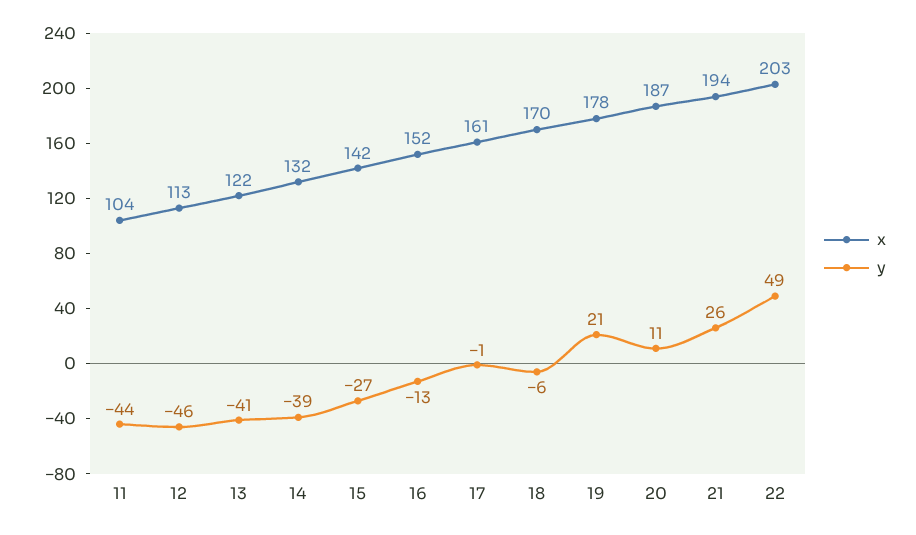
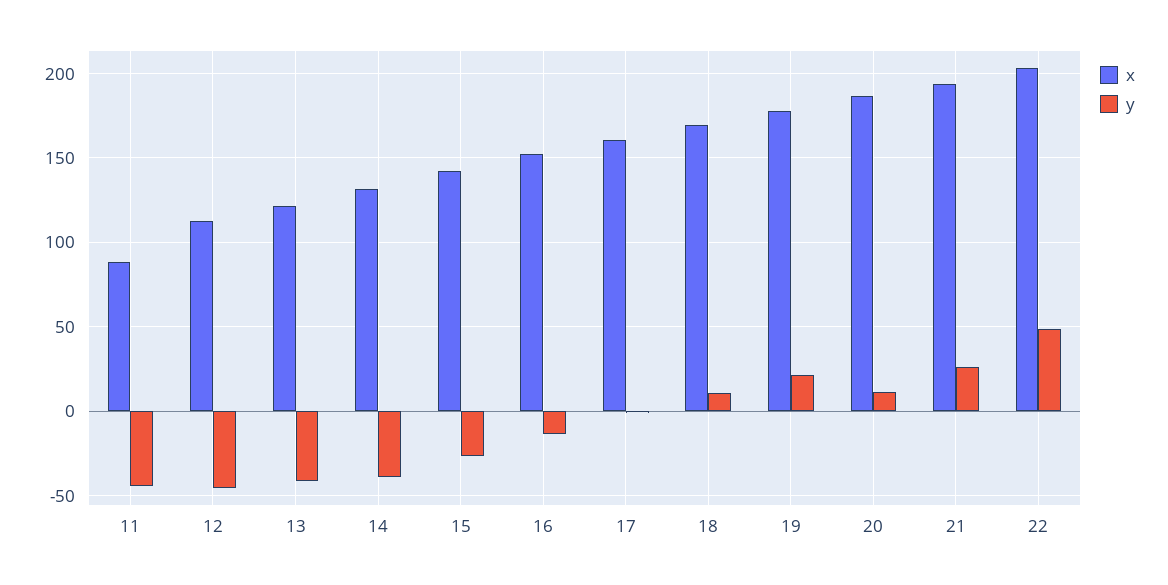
  {
    "x": {
-     "11": 104,
+     "11": 90,
      "12": 113,
      "13": 122,
      "14": 132,
      "15": 142,
      "16": 152,
      "17": 161,
      "18": 170,
      "19": 178,
      "20": 187,
      "21": 194,
      "22": 203
    },
    "y": {
      "11": -44,
      "12": -46,
      "13": -41,
      "14": -39,
      "15": -27,
      "16": -13,
      "17": -1,
-     "18": -6,
+     "18": 10,
      "19": 21,
      "20": 11,
      "21": 26,
      "22": 49
    }
  }

